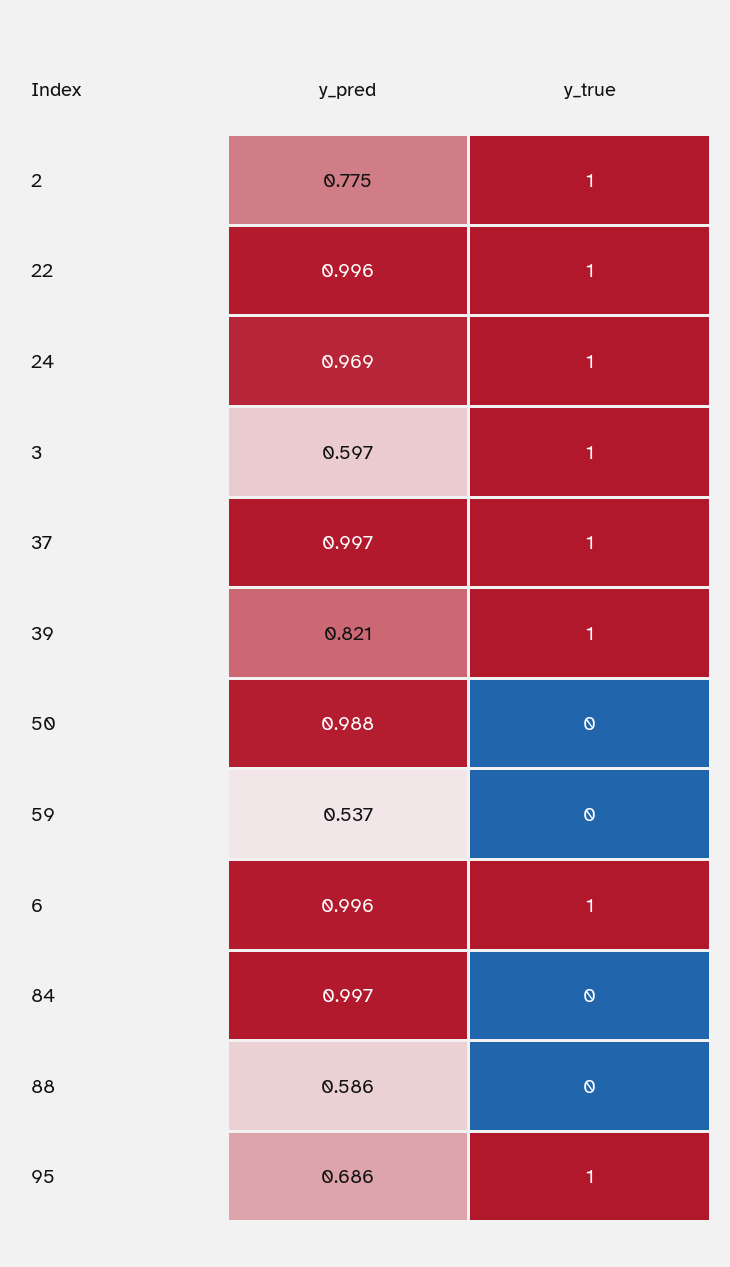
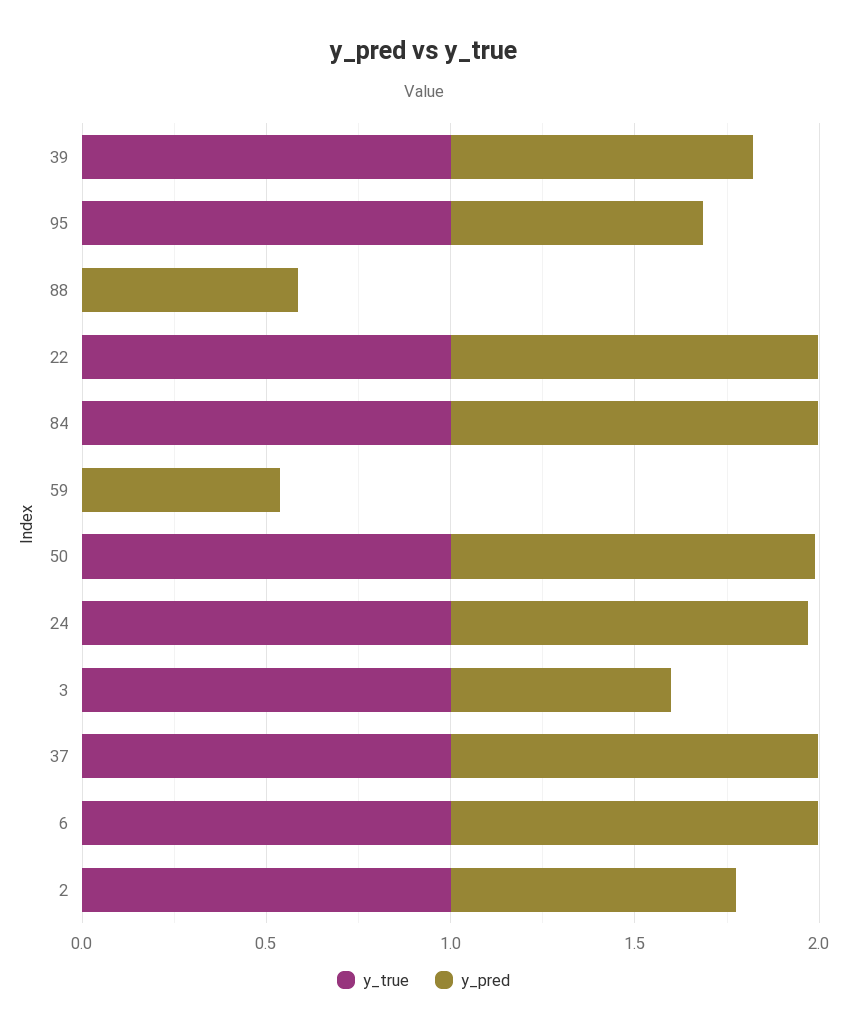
  {
    "y_pred": {
      "2": 0.775,
      "22": 0.996,
      "24": 0.969,
      "3": 0.597,
      "37": 0.997,
      "39": 0.821,
      "50": 0.988,
      "59": 0.537,
      "6": 0.996,
      "84": 0.997,
      "88": 0.586,
      "95": 0.686
    },
    "y_true": {
      "2": 1,
      "22": 1,
      "24": 1,
      "3": 1,
      "37": 1,
      "39": 1,
-     "50": 0,
+     "50": 1,
      "59": 0,
      "6": 1,
-     "84": 0,
+     "84": 1,
      "88": 0,
      "95": 1
    }
  }

